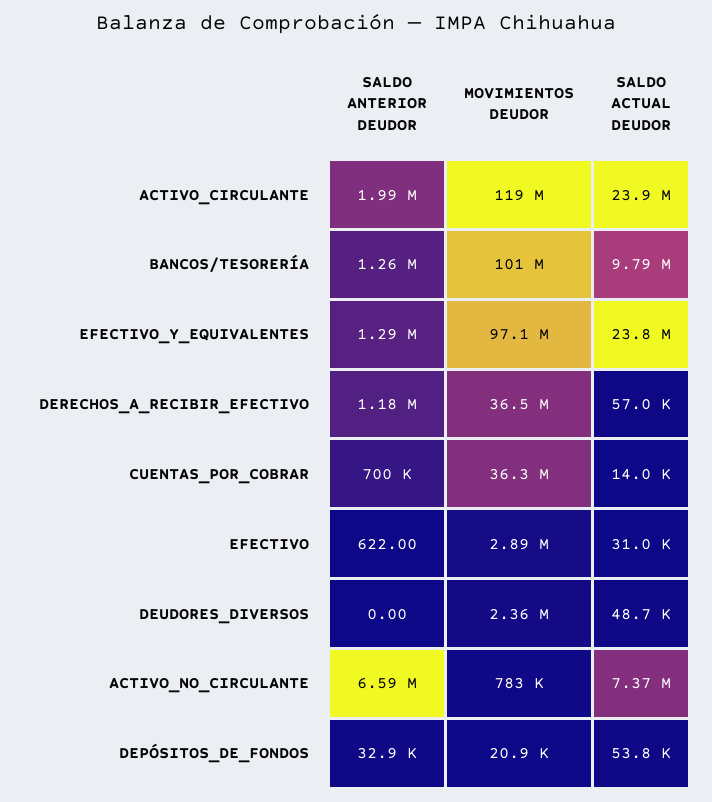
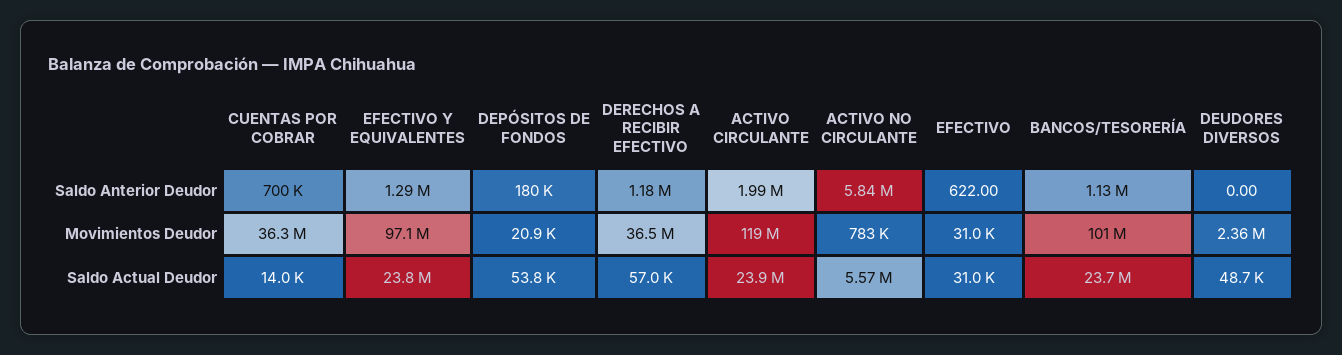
  {
    "SALDO ANTERIOR DEUDOR": {
      "ACTIVO_CIRCULANTE": 1990000,
-     "BANCOS/TESORERÍA": 1260000,
+     "BANCOS/TESORERÍA": 1130000,
      "EFECTIVO_Y_EQUIVALENTES": 1290000,
      "DERECHOS_A_RECIBIR_EFECTIVO": 1180000,
      "CUENTAS_POR_COBRAR": 700000,
      "EFECTIVO": 622,
      "DEUDORES_DIVERSOS": 0,
-     "ACTIVO_NO_CIRCULANTE": 6590000,
+     "ACTIVO_NO_CIRCULANTE": 5840000,
-     "DEPÓSITOS_DE_FONDOS": 32900
+     "DEPÓSITOS_DE_FONDOS": 180000
    },
    "MOVIMIENTOS DEUDOR": {
      "ACTIVO_CIRCULANTE": 119000000,
      "BANCOS/TESORERÍA": 101000000,
      "EFECTIVO_Y_EQUIVALENTES": 97100000,
      "DERECHOS_A_RECIBIR_EFECTIVO": 36500000,
      "CUENTAS_POR_COBRAR": 36300000,
-     "EFECTIVO": 2890000,
+     "EFECTIVO": 31000,
      "DEUDORES_DIVERSOS": 2360000,
      "ACTIVO_NO_CIRCULANTE": 783000,
      "DEPÓSITOS_DE_FONDOS": 20900
    },
    "SALDO ACTUAL DEUDOR": {
      "ACTIVO_CIRCULANTE": 23900000,
-     "BANCOS/TESORERÍA": 9790000,
+     "BANCOS/TESORERÍA": 23700000,
      "EFECTIVO_Y_EQUIVALENTES": 23800000,
      "DERECHOS_A_RECIBIR_EFECTIVO": 57000,
      "CUENTAS_POR_COBRAR": 14000,
      "EFECTIVO": 31000,
      "DEUDORES_DIVERSOS": 48700,
-     "ACTIVO_NO_CIRCULANTE": 7370000,
+     "ACTIVO_NO_CIRCULANTE": 5570000,
      "DEPÓSITOS_DE_FONDOS": 53800
    }
  }

